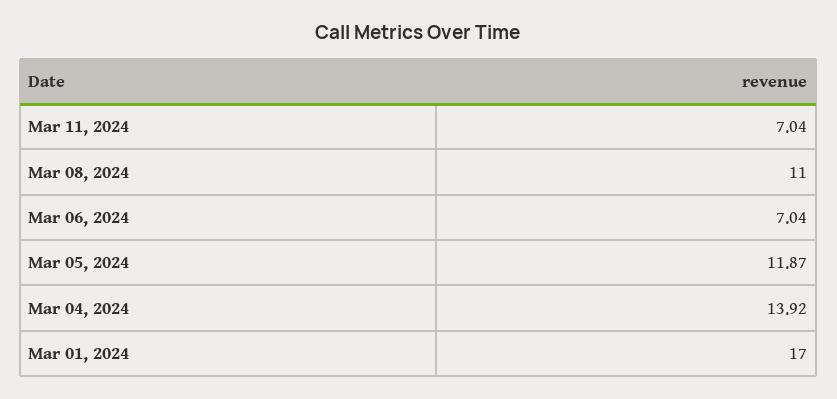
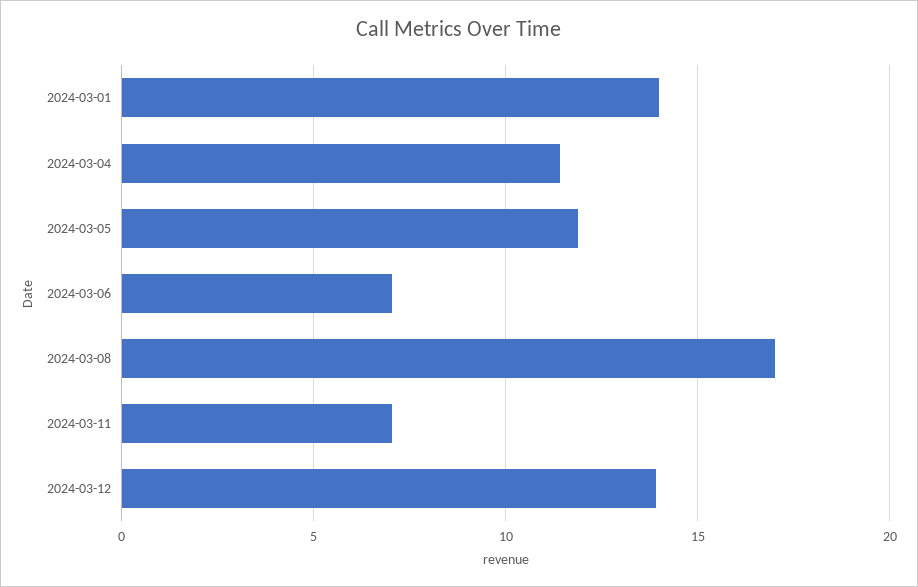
  {
    "Mar 11, 2024": 7.04,
-   "Mar 08, 2024": 11,
+   "Mar 08, 2024": 17,
    "Mar 06, 2024": 7.04,
    "Mar 05, 2024": 11.87,
-   "Mar 04, 2024": 13.92,
+   "Mar 04, 2024": 11.5,
-   "Mar 01, 2024": 17
+   "Mar 01, 2024": 14,
+   "2024-03-12": 14
  }

